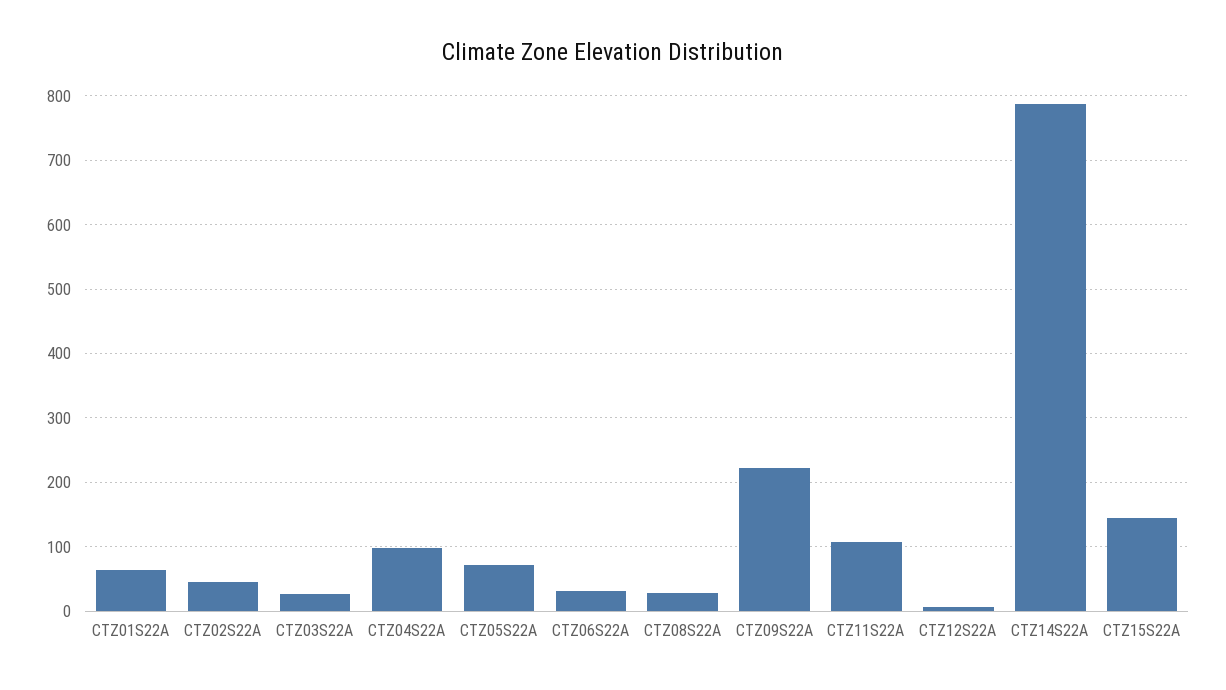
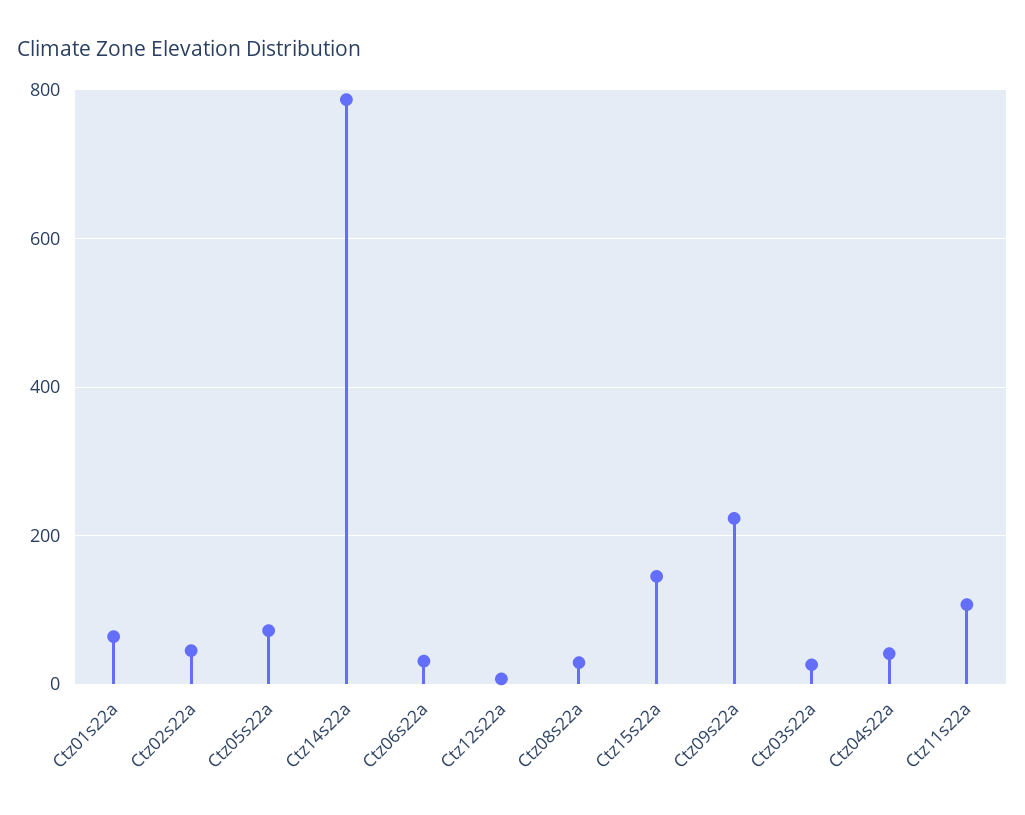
  {
    "CTZ01S22A": 60,
    "CTZ02S22A": 50,
    "CTZ03S22A": 30,
-   "CTZ04S22A": 100,
+   "CTZ04S22A": 40,
    "CTZ05S22A": 70,
    "CTZ06S22A": 30,
    "CTZ08S22A": 30,
    "CTZ09S22A": 220,
    "CTZ11S22A": 110,
    "CTZ12S22A": 10,
    "CTZ14S22A": 790,
    "CTZ15S22A": 150
  }

